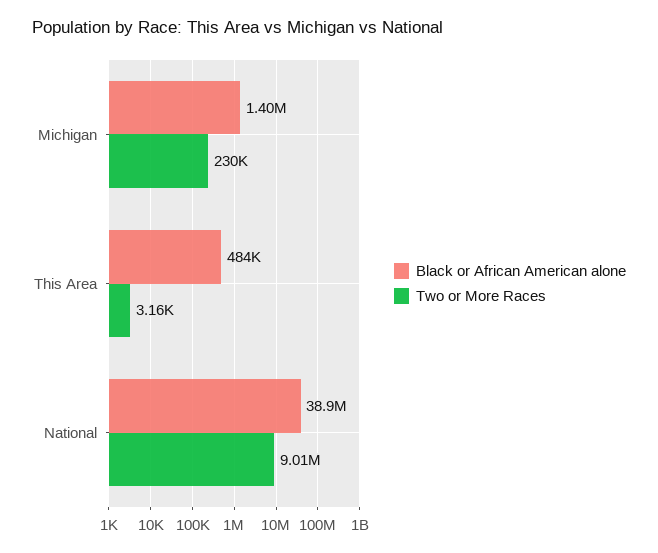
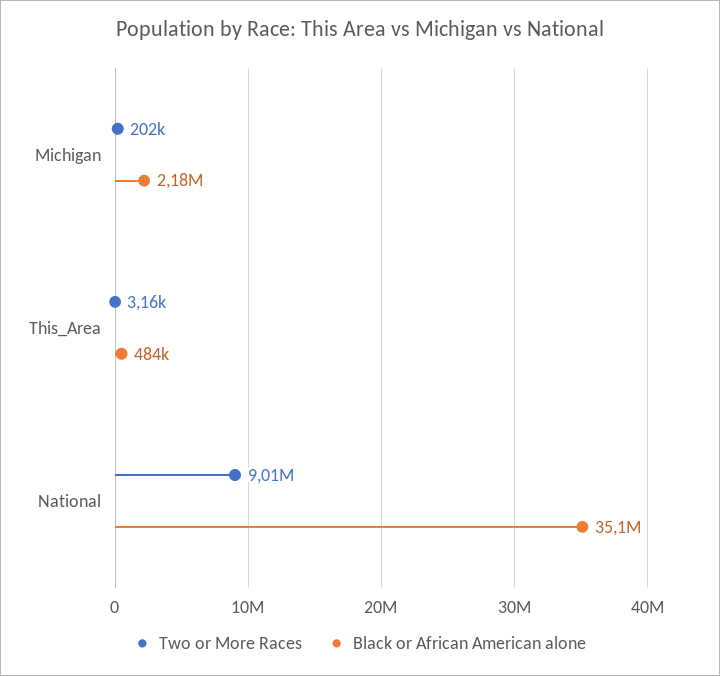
  {
    "Black or African American alone": {
-     "Michigan": 1400000,
+     "Michigan": 2180000,
      "This Area": 484000,
-     "National": 38900000
+     "National": 35100000
    },
    "Two or More Races": {
-     "Michigan": 230000,
+     "Michigan": 202000,
      "This Area": 3160,
      "National": 9010000
    }
  }

